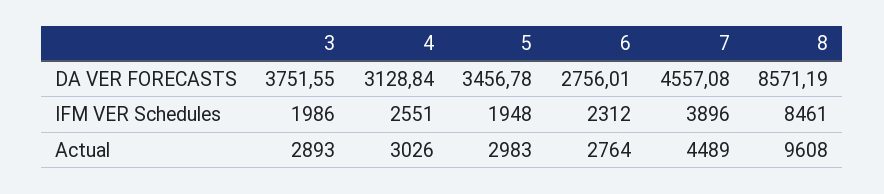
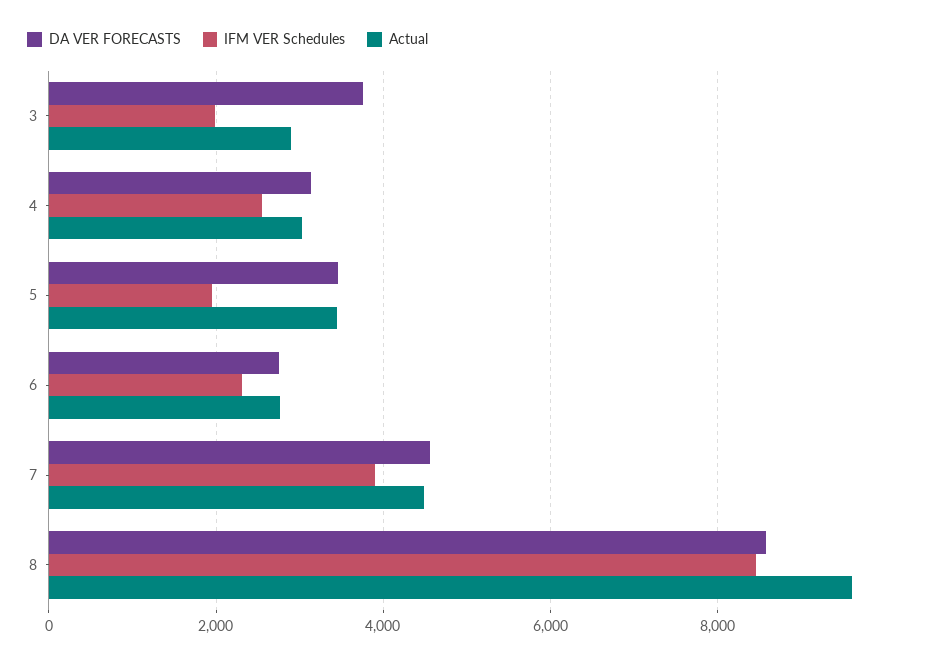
  {
    "DA VER FORECASTS": {
      "3": 3751.55,
      "4": 3128.84,
      "5": 3456.78,
      "6": 2756.01,
      "7": 4557.08,
      "8": 8571.19
    },
    "IFM VER Schedules": {
      "3": 1986,
      "4": 2551,
      "5": 1948,
      "6": 2312,
      "7": 3896,
      "8": 8461
    },
    "Actual": {
      "3": 2893,
      "4": 3026,
-     "5": 2983,
+     "5": 3400,
      "6": 2764,
      "7": 4489,
      "8": 9608
    }
  }

